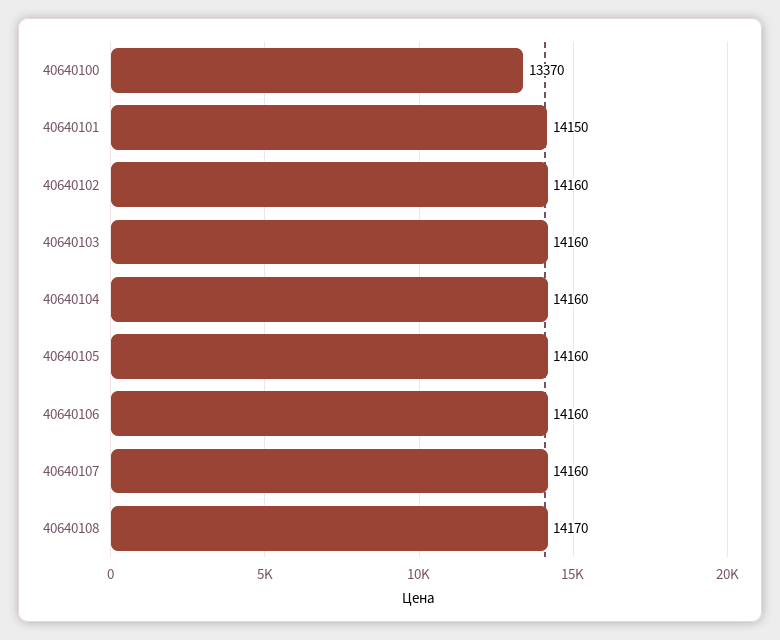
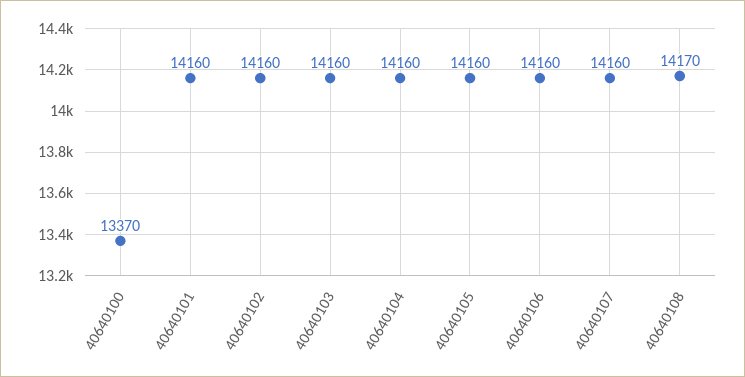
  {
    "40640100": 13370,
-   "40640101": 14150,
+   "40640101": 14160,
    "40640102": 14160,
    "40640103": 14160,
    "40640104": 14160,
    "40640105": 14160,
    "40640106": 14160,
    "40640107": 14160,
    "40640108": 14170
  }

